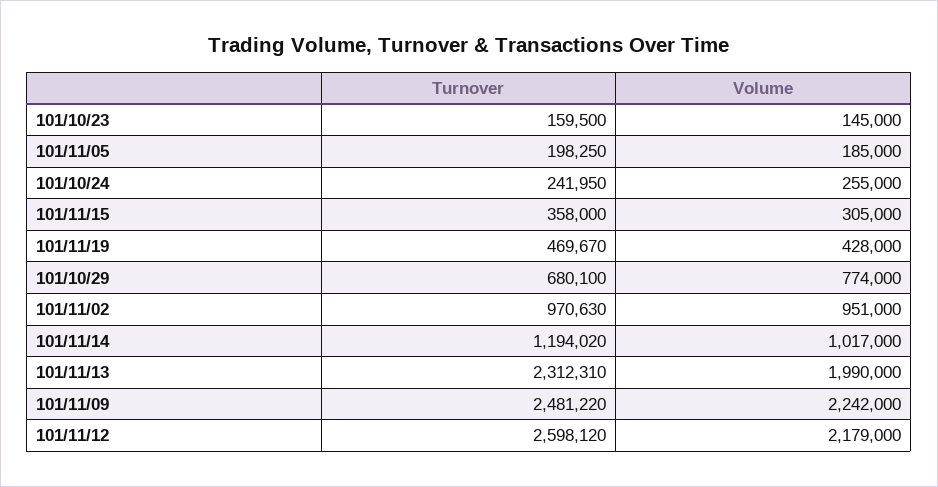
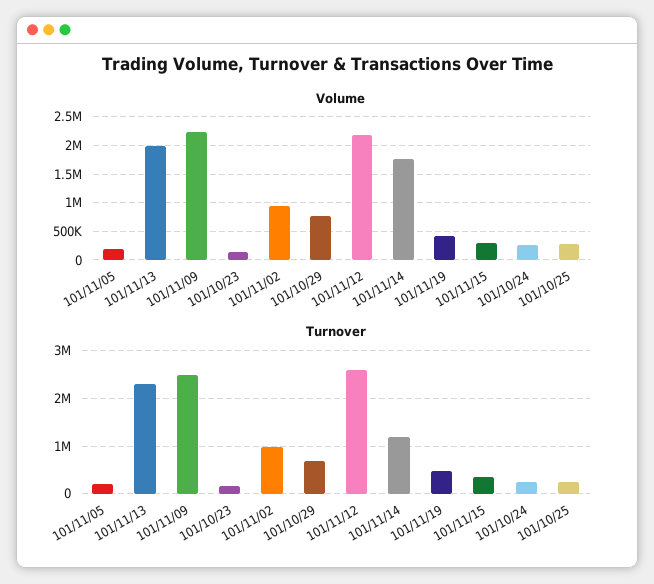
  {
    "Turnover": {
      "101/10/23": 159500,
      "101/11/05": 198250,
      "101/10/24": 241950,
      "101/11/15": 358000,
      "101/11/19": 469670,
      "101/10/29": 680100,
      "101/11/02": 970630,
      "101/11/14": 1194020,
      "101/11/13": 2312310,
      "101/11/09": 2481220,
-     "101/11/12": 2598120
+     "101/11/12": 2598120,
+     "101/10/25": 200000
    },
    "Volume": {
      "101/10/23": 145000,
      "101/11/05": 185000,
      "101/10/24": 255000,
      "101/11/15": 305000,
      "101/11/19": 428000,
      "101/10/29": 774000,
      "101/11/02": 951000,
-     "101/11/14": 1017000,
+     "101/11/14": 1750000,
      "101/11/13": 1990000,
      "101/11/09": 2242000,
-     "101/11/12": 2179000
+     "101/11/12": 2179000,
+     "101/10/25": 250000
    }
  }

